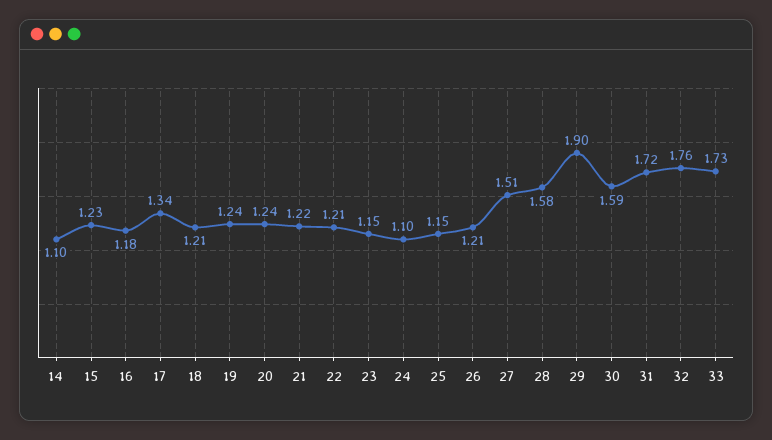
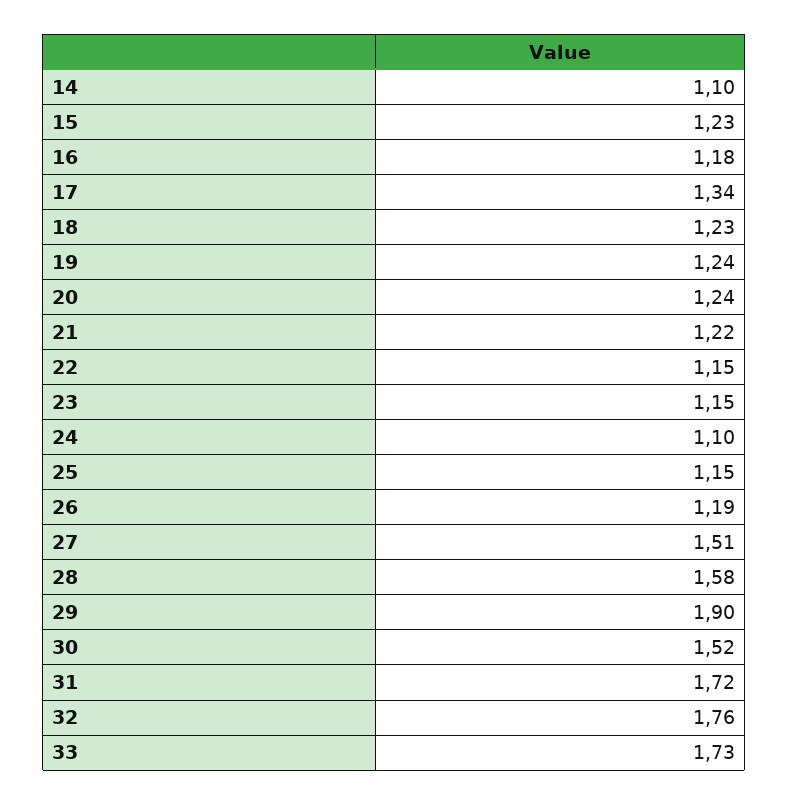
  {
    "14": 1.1,
    "15": 1.23,
    "16": 1.18,
    "17": 1.34,
-   "18": 1.21,
+   "18": 1.23,
    "19": 1.24,
    "20": 1.24,
    "21": 1.22,
-   "22": 1.21,
+   "22": 1.15,
    "23": 1.15,
    "24": 1.1,
    "25": 1.15,
-   "26": 1.21,
+   "26": 1.19,
    "27": 1.51,
    "28": 1.58,
    "29": 1.9,
-   "30": 1.59,
+   "30": 1.52,
    "31": 1.72,
    "32": 1.76,
    "33": 1.73
  }

